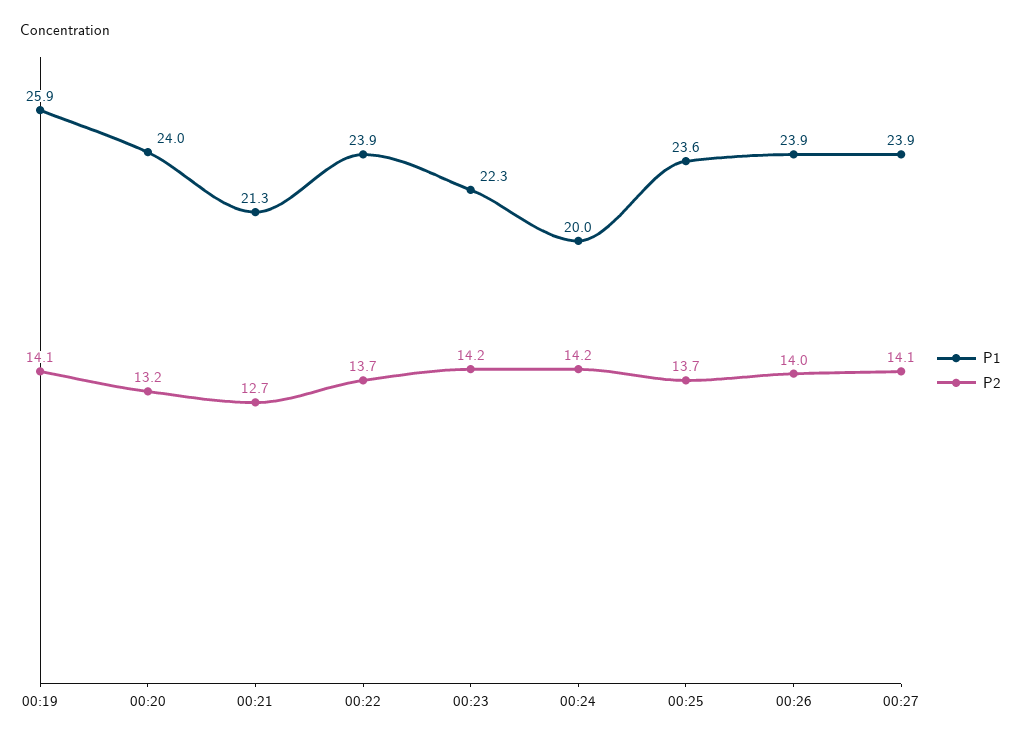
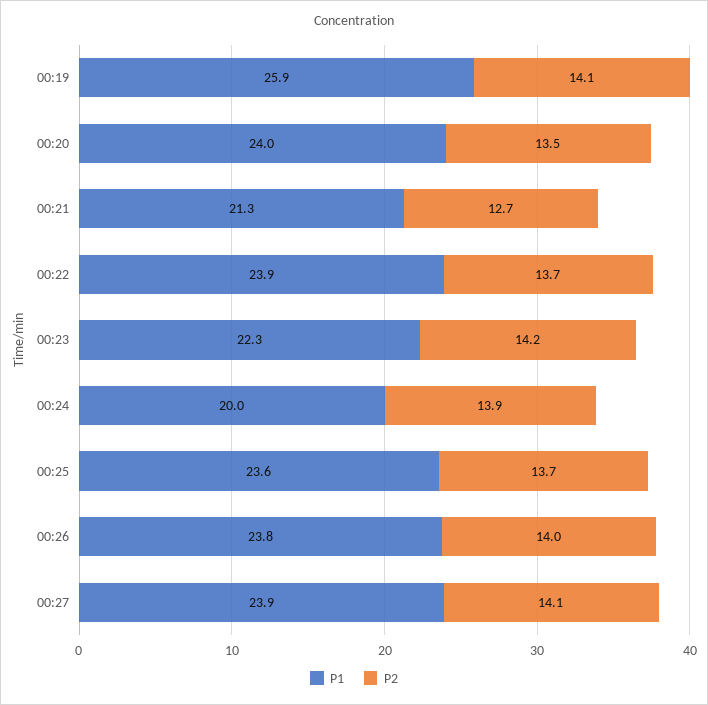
  {
    "P1": {
      "00:19": 25.9,
      "00:20": 24,
      "00:21": 21.3,
      "00:22": 23.9,
      "00:23": 22.3,
      "00:24": 20,
      "00:25": 23.6,
-     "00:26": 23.9,
+     "00:26": 23.8,
      "00:27": 23.9
    },
    "P2": {
      "00:19": 14.1,
-     "00:20": 13.2,
+     "00:20": 13.5,
      "00:21": 12.7,
      "00:22": 13.7,
      "00:23": 14.2,
-     "00:24": 14.2,
+     "00:24": 13.9,
      "00:25": 13.7,
      "00:26": 14,
      "00:27": 14.1
    }
  }

